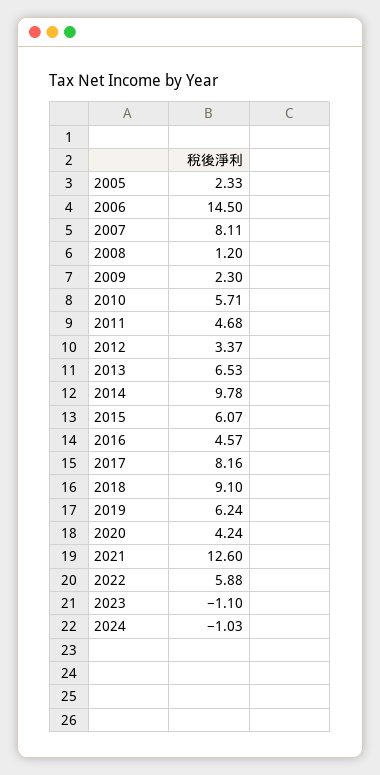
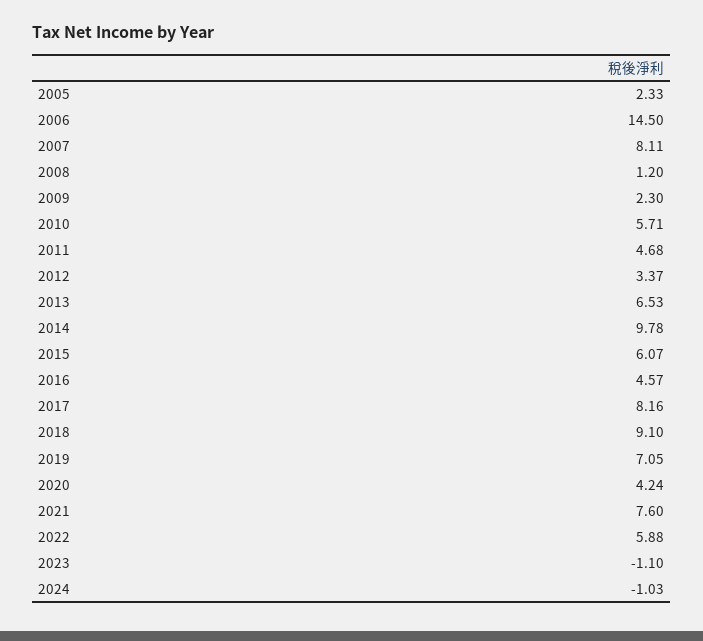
  {
    "2005": 2.33,
    "2006": 14.5,
    "2007": 8.11,
    "2008": 1.2,
    "2009": 2.3,
    "2010": 5.71,
    "2011": 4.68,
    "2012": 3.37,
    "2013": 6.53,
    "2014": 9.78,
    "2015": 6.07,
    "2016": 4.57,
    "2017": 8.16,
    "2018": 9.1,
-   "2019": 6.24,
+   "2019": 7.05,
    "2020": 4.24,
-   "2021": 12.6,
+   "2021": 7.6,
    "2022": 5.88,
    "2023": -1.1,
    "2024": -1.03
  }

